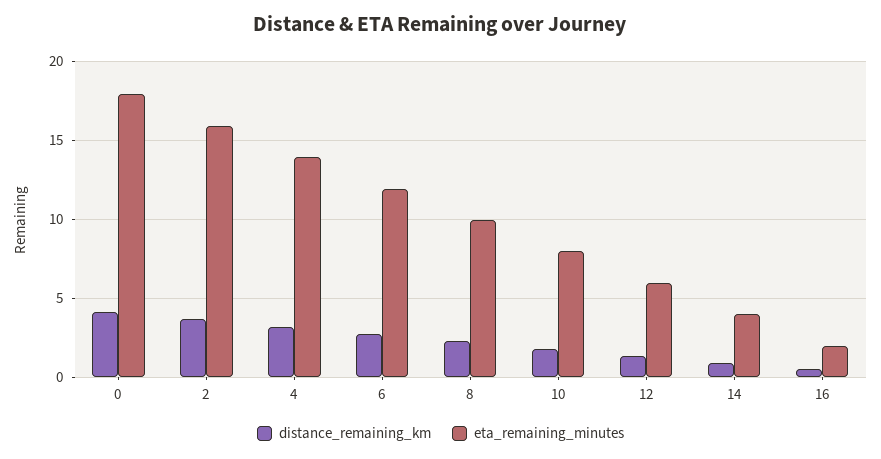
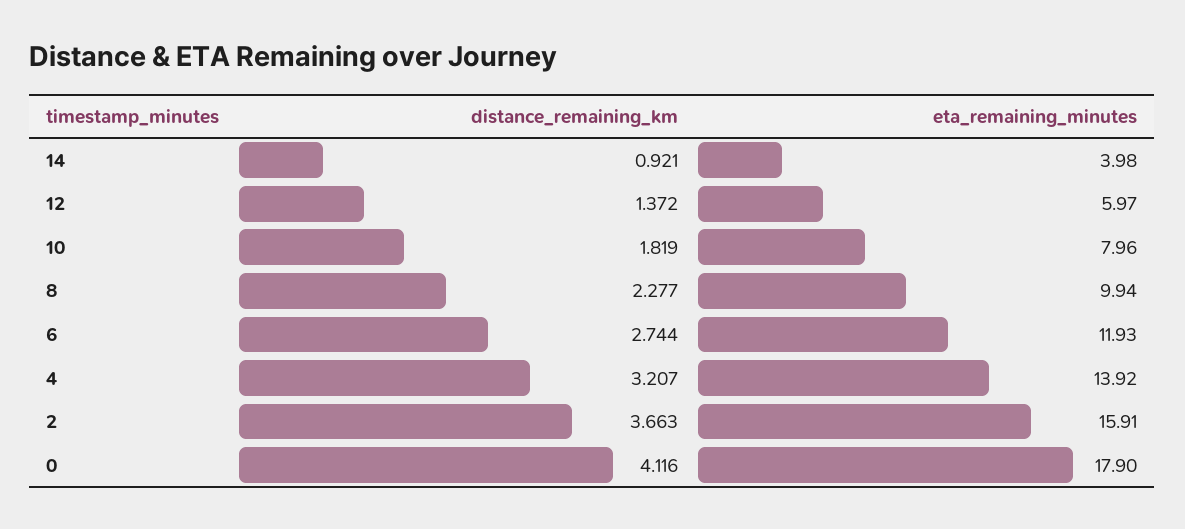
  {
    "distance_remaining_km": {
      "0": 4.116,
      "2": 3.663,
      "4": 3.207,
      "6": 2.744,
      "8": 2.277,
      "10": 1.819,
      "12": 1.372,
-     "14": 0.921,
+     "14": 0.921
-     "16": 0.5
    },
    "eta_remaining_minutes": {
      "0": 17.9,
      "2": 15.91,
      "4": 13.92,
      "6": 11.93,
      "8": 9.94,
      "10": 7.96,
      "12": 5.97,
-     "14": 3.98,
+     "14": 3.98
-     "16": 2
    }
  }

